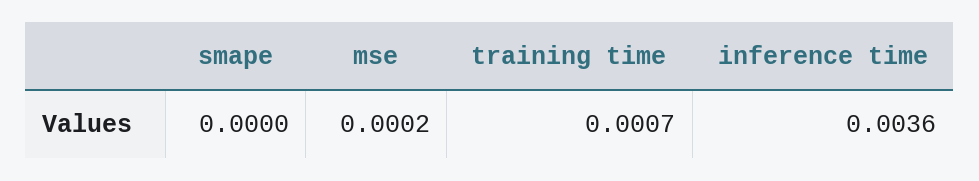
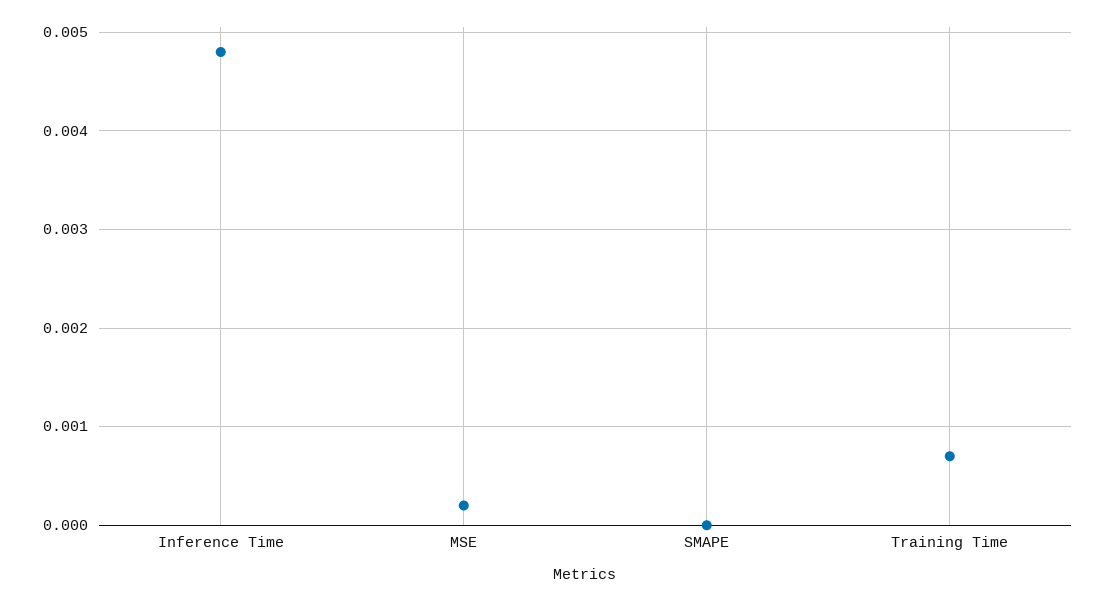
  {
    "smape": 0,
    "mse": 0.0002,
    "training time": 0.0007,
-   "inference time": 0.0036
+   "inference time": 0.0048
  }

